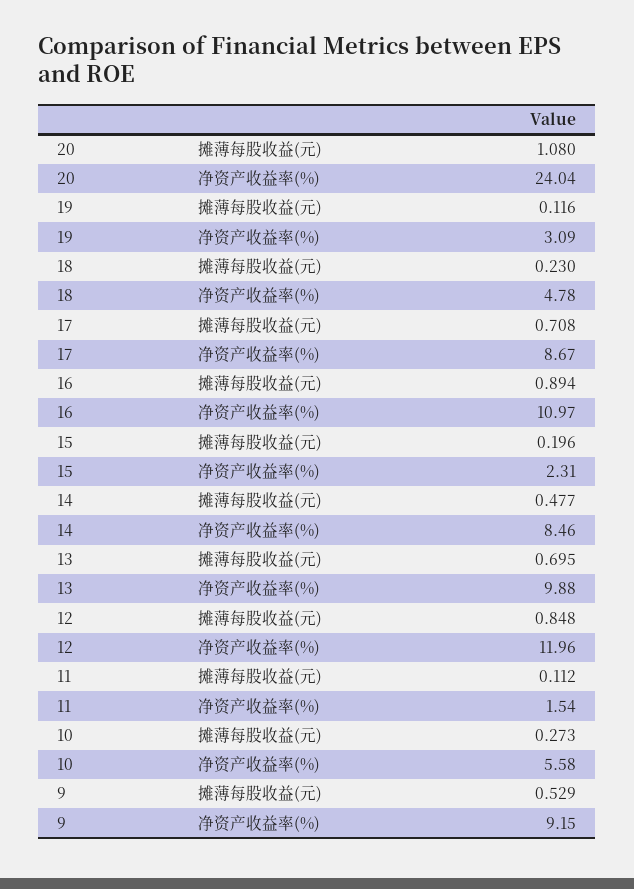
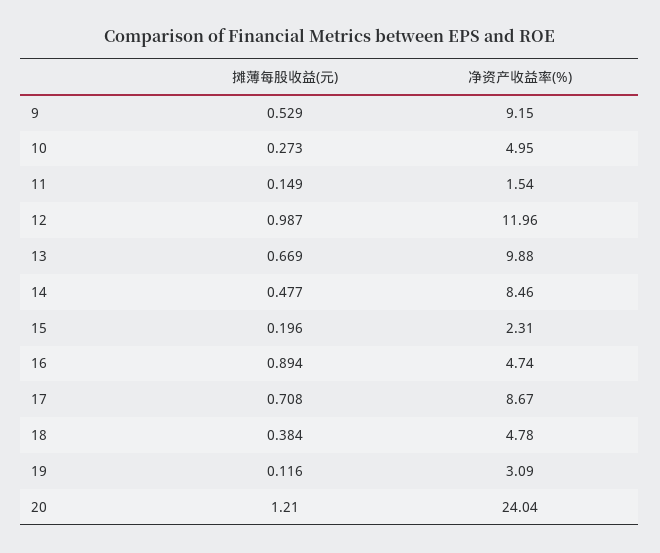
  {
    "20": {
-     "摊薄每股收益(元)": 1.08,
+     "摊薄每股收益(元)": 1.21,
      "净资产收益率(%)": 24.04
    },
    "19": {
      "摊薄每股收益(元)": 0.116,
      "净资产收益率(%)": 3.09
    },
    "18": {
-     "摊薄每股收益(元)": 0.23,
+     "摊薄每股收益(元)": 0.384,
      "净资产收益率(%)": 4.78
    },
    "17": {
      "摊薄每股收益(元)": 0.708,
      "净资产收益率(%)": 8.67
    },
    "16": {
      "摊薄每股收益(元)": 0.894,
-     "净资产收益率(%)": 10.97
+     "净资产收益率(%)": 4.74
    },
    "15": {
      "摊薄每股收益(元)": 0.196,
      "净资产收益率(%)": 2.31
    },
    "14": {
      "摊薄每股收益(元)": 0.477,
      "净资产收益率(%)": 8.46
    },
    "13": {
-     "摊薄每股收益(元)": 0.695,
+     "摊薄每股收益(元)": 0.669,
      "净资产收益率(%)": 9.88
    },
    "12": {
-     "摊薄每股收益(元)": 0.848,
+     "摊薄每股收益(元)": 0.987,
      "净资产收益率(%)": 11.96
    },
    "11": {
-     "摊薄每股收益(元)": 0.112,
+     "摊薄每股收益(元)": 0.149,
      "净资产收益率(%)": 1.54
    },
    "10": {
      "摊薄每股收益(元)": 0.273,
-     "净资产收益率(%)": 5.58
+     "净资产收益率(%)": 4.95
    },
    "9": {
      "摊薄每股收益(元)": 0.529,
      "净资产收益率(%)": 9.15
    }
  }

